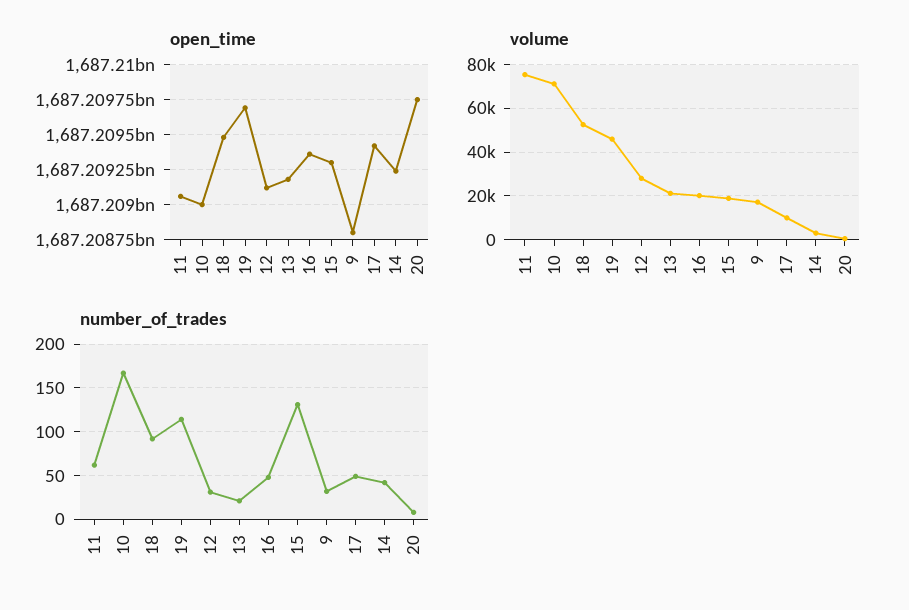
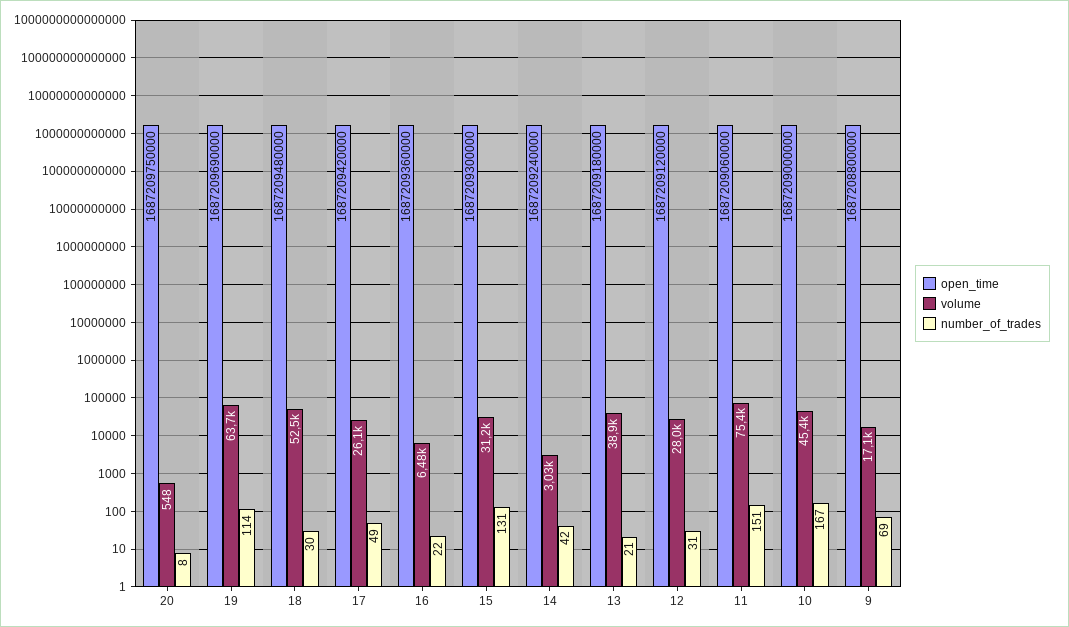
  {
    "open_time": {
      "11": 1687209060000,
      "10": 1687209000000,
      "18": 1687209480000,
      "19": 1687209690000,
      "12": 1687209120000,
      "13": 1687209180000,
      "16": 1687209360000,
      "15": 1687209300000,
      "9": 1687208800000,
      "17": 1687209420000,
      "14": 1687209240000,
      "20": 1687209750000
    },
    "volume": {
      "11": 75400,
-     "10": 70000,
+     "10": 45400,
      "18": 52500,
-     "19": 45000,
+     "19": 63700,
      "12": 28000,
-     "13": 20000,
+     "13": 38900,
-     "16": 20000,
+     "16": 6480,
-     "15": 20000,
+     "15": 31200,
      "9": 17100,
-     "17": 10000,
+     "17": 26100,
      "14": 3030,
      "20": 548
    },
    "number_of_trades": {
-     "11": 60,
+     "11": 151,
      "10": 167,
-     "18": 90,
+     "18": 30,
      "19": 114,
      "12": 31,
      "13": 21,
-     "16": 50,
+     "16": 22,
      "15": 131,
-     "9": 30,
+     "9": 69,
      "17": 49,
      "14": 42,
      "20": 8
    }
  }

